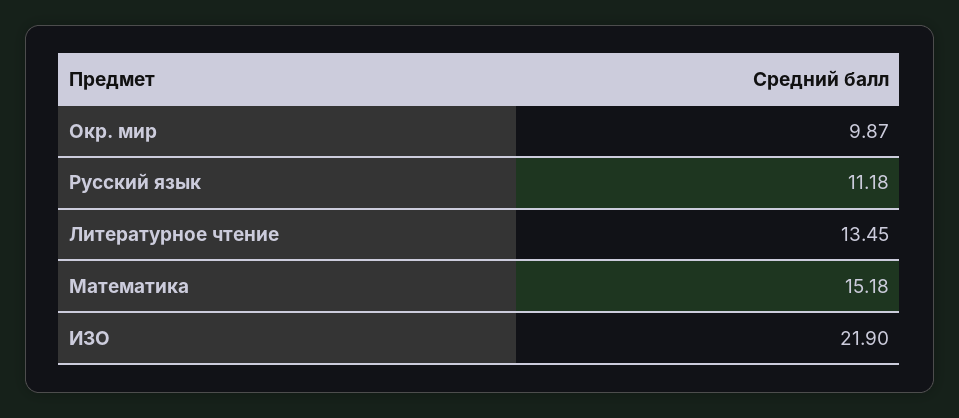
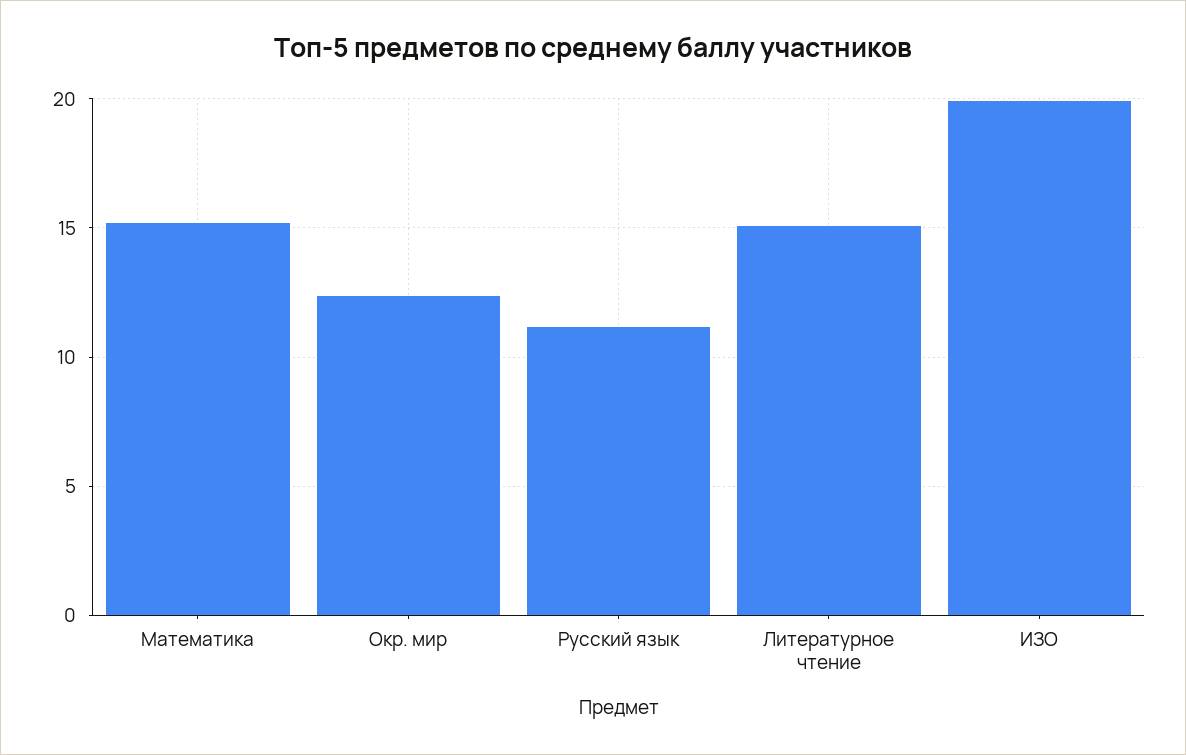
  {
-   "Окр. мир": 9.87,
+   "Окр. мир": 12.5,
    "Русский язык": 11.18,
-   "Литературное чтение": 13.45,
+   "Литературное чтение": 15,
    "Математика": 15.18,
-   "ИЗО": 21.9
+   "ИЗО": 20
  }

